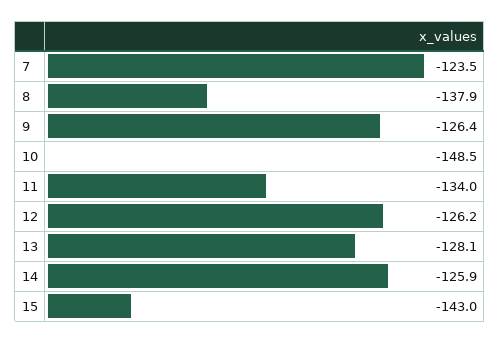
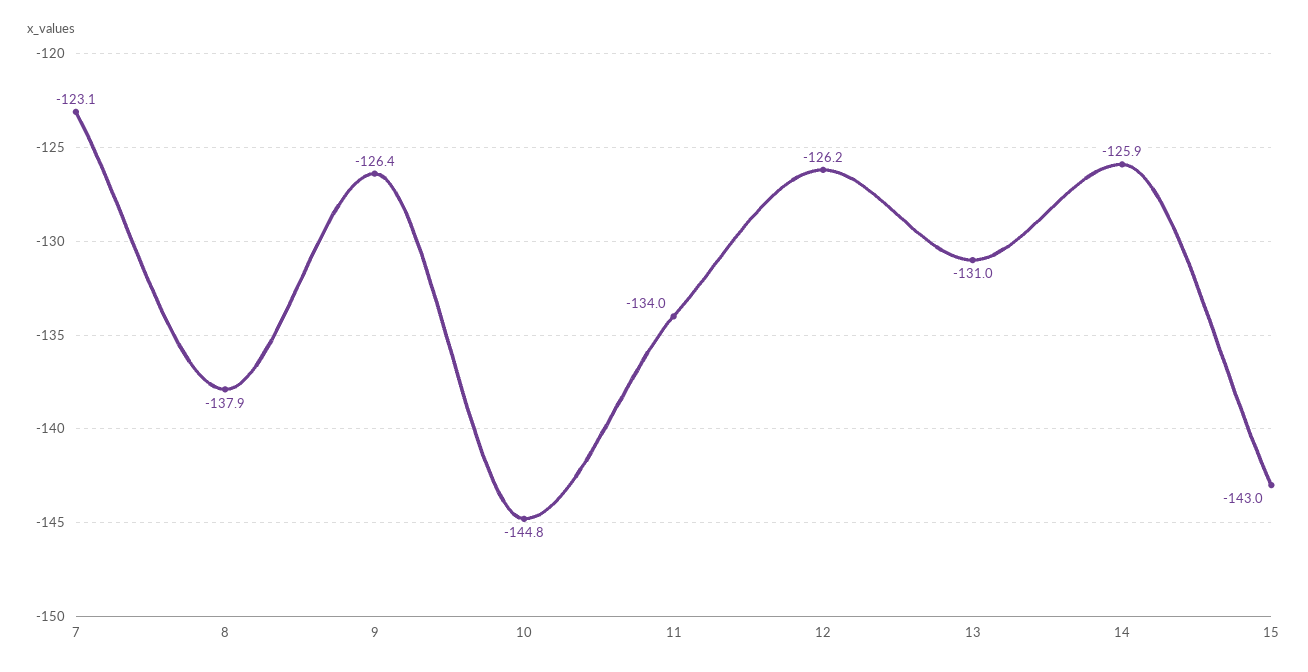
  {
-   "7": -123.5,
+   "7": -123.1,
    "8": -137.9,
    "9": -126.4,
-   "10": -148.5,
+   "10": -144.8,
    "11": -134,
    "12": -126.2,
-   "13": -128.1,
+   "13": -131,
    "14": -125.9,
    "15": -143
  }

